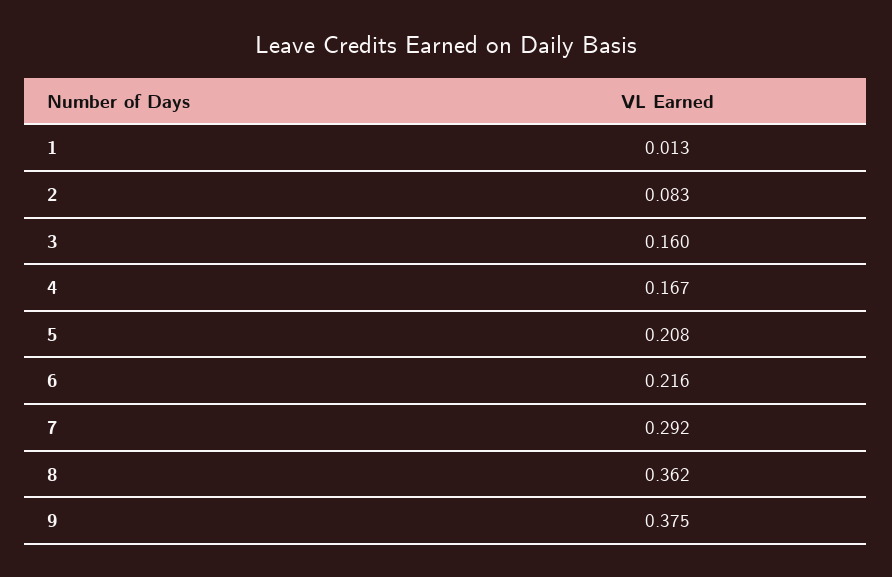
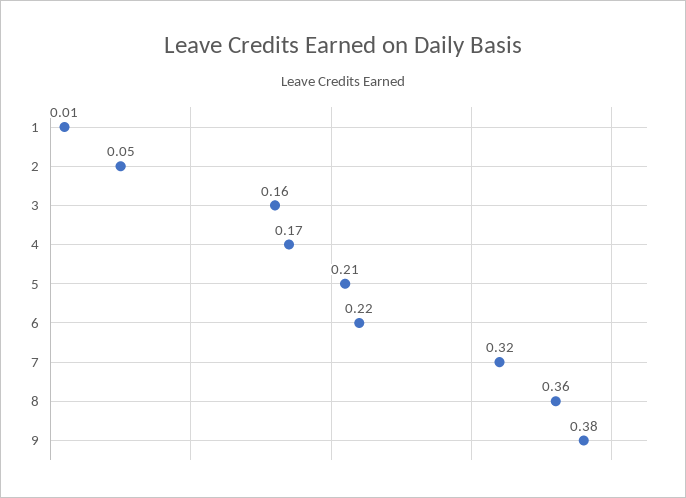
  {
    "1": 0.013,
-   "2": 0.083,
+   "2": 0.05,
    "3": 0.16,
    "4": 0.167,
    "5": 0.208,
    "6": 0.216,
-   "7": 0.292,
+   "7": 0.32,
    "8": 0.362,
    "9": 0.375
  }

